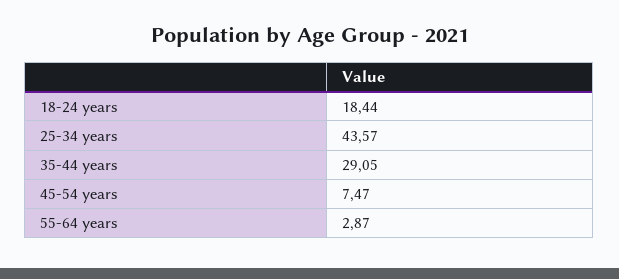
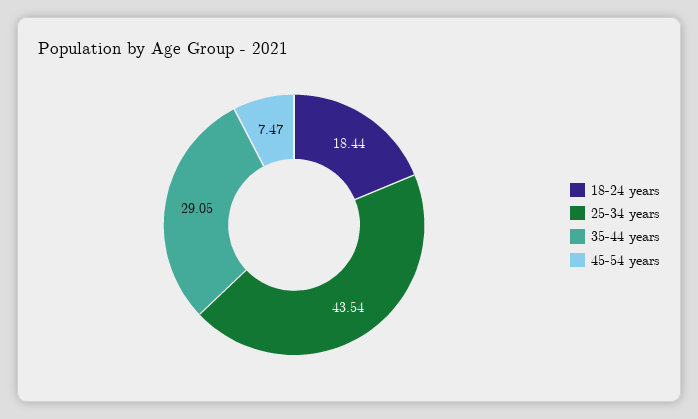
  {
    "18-24 years": 18.44,
-   "25-34 years": 43.57,
+   "25-34 years": 43.54,
    "35-44 years": 29.05,
-   "45-54 years": 7.47,
+   "45-54 years": 7.47
-   "55-64 years": 2.87
  }

